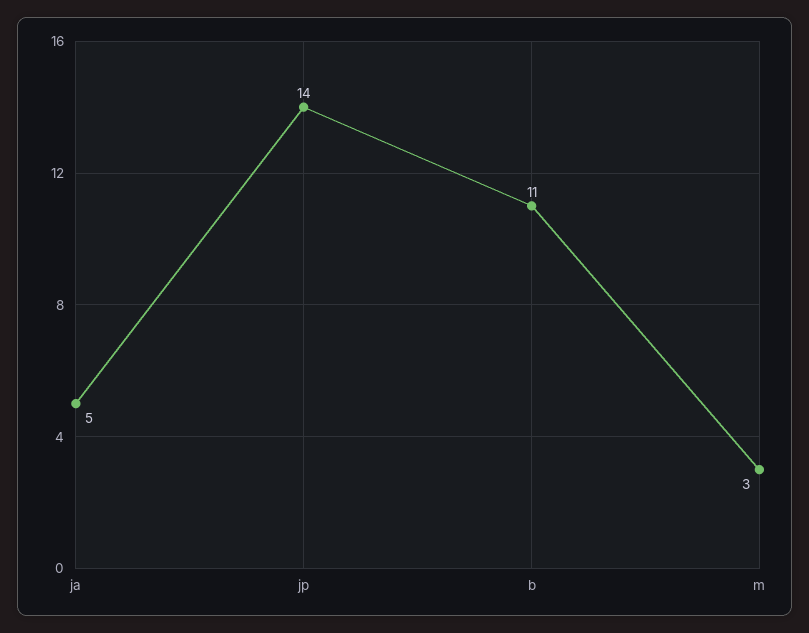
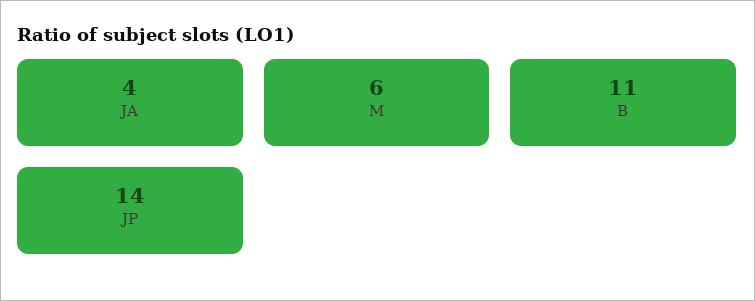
  {
-   "ja": 5,
+   "ja": 4,
    "jp": 14,
    "b": 11,
-   "m": 3
+   "m": 6
  }

